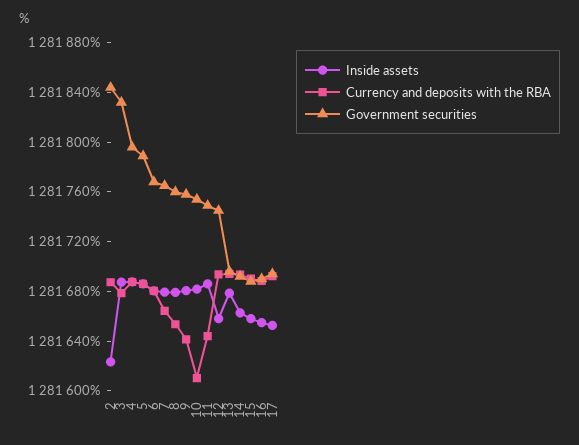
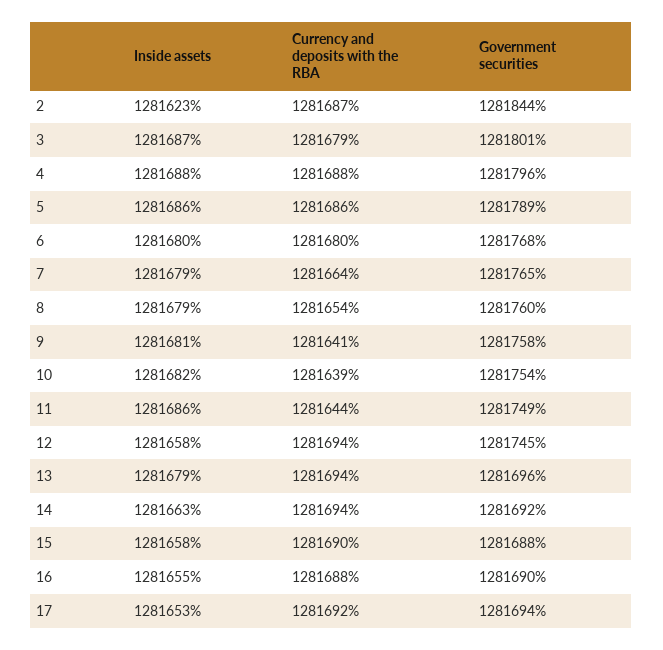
  {
    "Inside assets": {
      "2": 1281623,
      "3": 1281687,
      "4": 1281688,
      "5": 1281686,
      "6": 1281680,
      "7": 1281679,
      "8": 1281679,
      "9": 1281681,
      "10": 1281682,
      "11": 1281686,
      "12": 1281658,
      "13": 1281679,
      "14": 1281663,
      "15": 1281658,
      "16": 1281655,
      "17": 1281653
    },
    "Currency and deposits with the RBA": {
      "2": 1281687,
      "3": 1281679,
      "4": 1281688,
      "5": 1281686,
      "6": 1281680,
      "7": 1281664,
      "8": 1281654,
      "9": 1281641,
-     "10": 1281610,
+     "10": 1281639,
      "11": 1281644,
      "12": 1281694,
      "13": 1281694,
      "14": 1281694,
      "15": 1281690,
      "16": 1281688,
      "17": 1281692
    },
    "Government securities": {
      "2": 1281844,
-     "3": 1281830,
+     "3": 1281801,
      "4": 1281796,
      "5": 1281789,
      "6": 1281768,
      "7": 1281765,
      "8": 1281760,
      "9": 1281758,
      "10": 1281754,
      "11": 1281749,
      "12": 1281745,
      "13": 1281696,
      "14": 1281692,
      "15": 1281688,
      "16": 1281690,
      "17": 1281694
    }
  }

